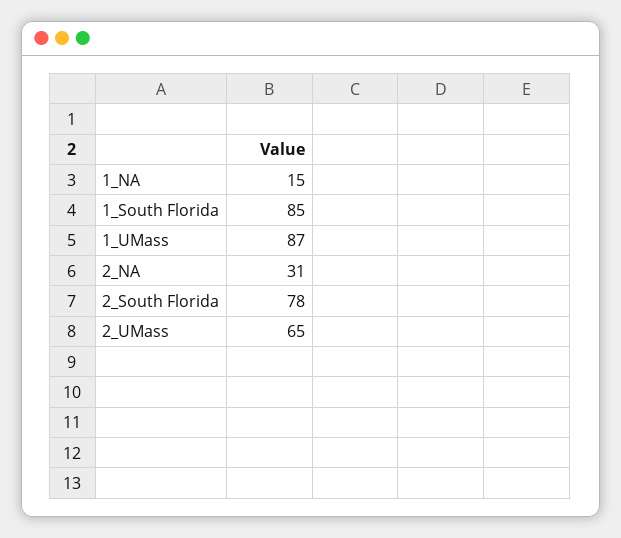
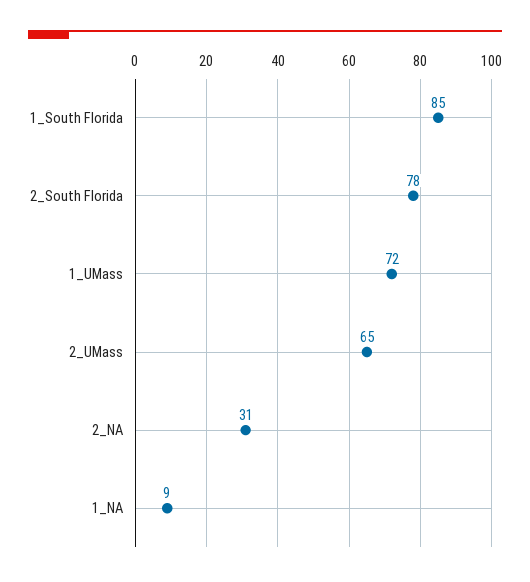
  {
-   "1_NA": 15,
+   "1_NA": 9,
    "1_South Florida": 85,
-   "1_UMass": 87,
+   "1_UMass": 72,
    "2_NA": 31,
    "2_South Florida": 78,
    "2_UMass": 65
  }

